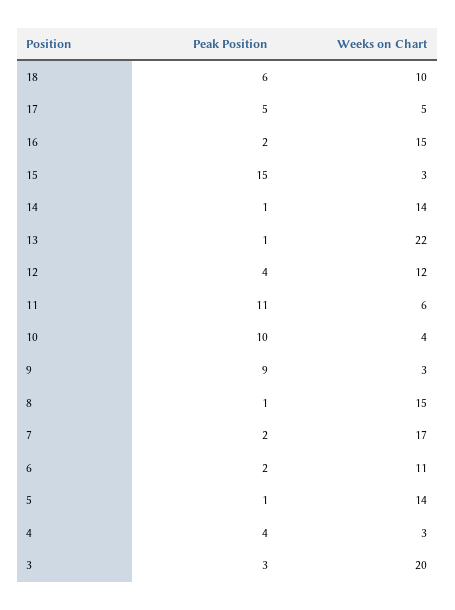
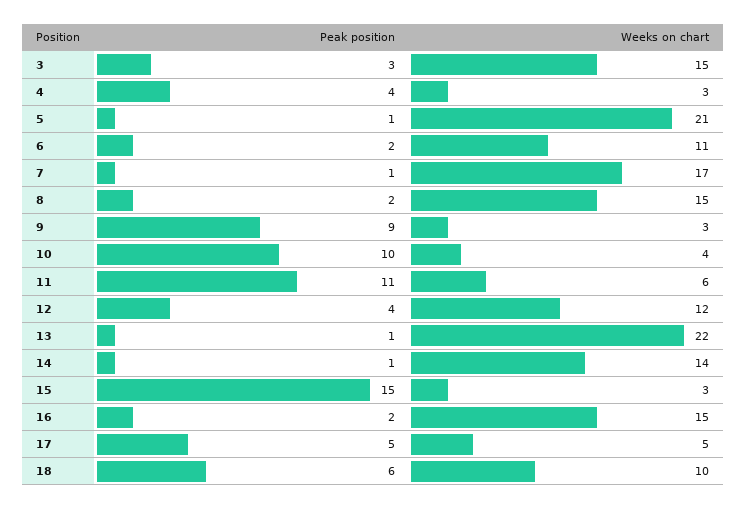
  {
    "Peak Position": {
      "18": 6,
      "17": 5,
      "16": 2,
      "15": 15,
      "14": 1,
      "13": 1,
      "12": 4,
      "11": 11,
      "10": 10,
      "9": 9,
-     "8": 1,
+     "8": 2,
-     "7": 2,
+     "7": 1,
      "6": 2,
      "5": 1,
      "4": 4,
      "3": 3
    },
    "Weeks on Chart": {
      "18": 10,
      "17": 5,
      "16": 15,
      "15": 3,
      "14": 14,
      "13": 22,
      "12": 12,
      "11": 6,
      "10": 4,
      "9": 3,
      "8": 15,
      "7": 17,
      "6": 11,
-     "5": 14,
+     "5": 21,
      "4": 3,
-     "3": 20
+     "3": 15
    }
  }

